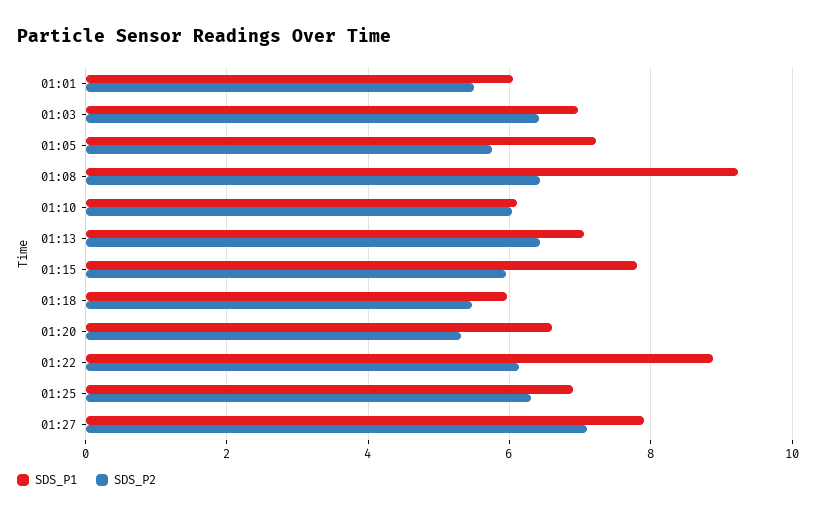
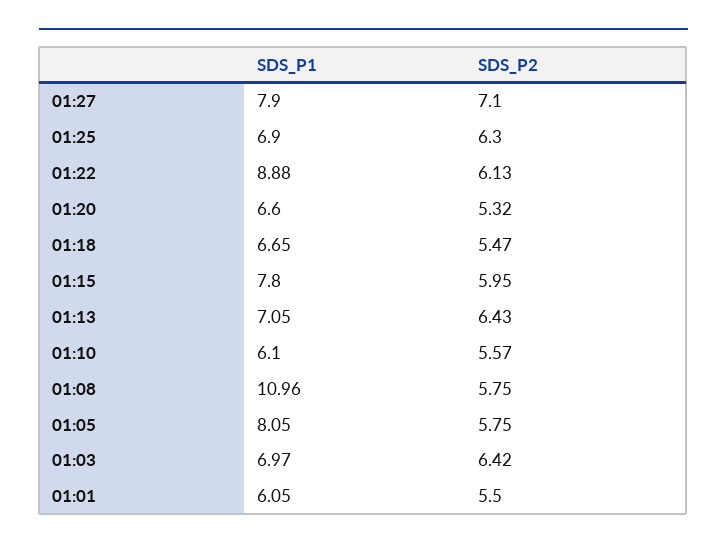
  {
    "SDS_P1": {
      "01:01": 6.05,
      "01:03": 6.97,
-     "01:05": 7.2,
+     "01:05": 8.05,
-     "01:08": 9.2,
+     "01:08": 10.96,
      "01:10": 6.1,
      "01:13": 7.05,
      "01:15": 7.8,
-     "01:18": 6,
+     "01:18": 6.65,
      "01:20": 6.6,
      "01:22": 8.88,
      "01:25": 6.9,
      "01:27": 7.9
    },
    "SDS_P2": {
      "01:01": 5.5,
      "01:03": 6.42,
      "01:05": 5.75,
-     "01:08": 6.4,
+     "01:08": 5.75,
-     "01:10": 6,
+     "01:10": 5.57,
      "01:13": 6.43,
      "01:15": 5.95,
      "01:18": 5.47,
      "01:20": 5.32,
      "01:22": 6.13,
      "01:25": 6.3,
      "01:27": 7.1
    }
  }

